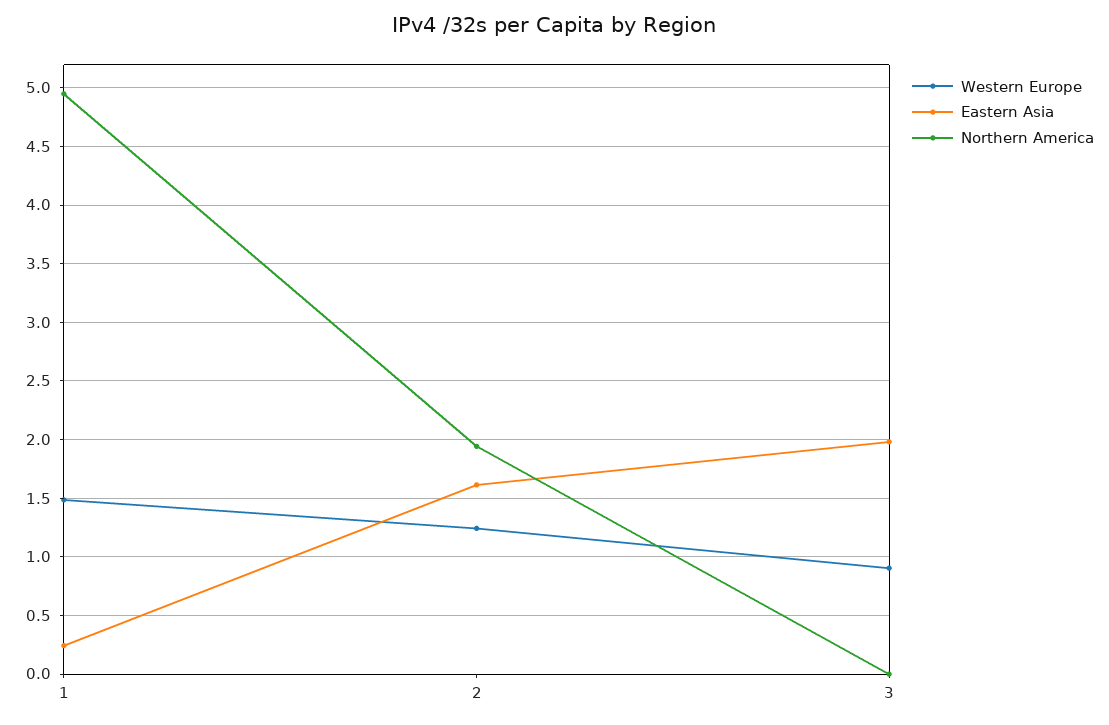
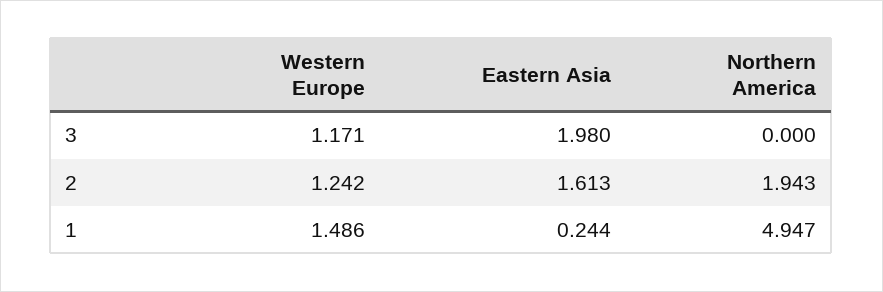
  {
    "Western Europe": {
      "1": 1.486,
      "2": 1.242,
-     "3": 0.9
+     "3": 1.171
    },
    "Eastern Asia": {
      "1": 0.244,
      "2": 1.613,
      "3": 1.98
    },
    "Northern America": {
      "1": 4.947,
      "2": 1.943,
      "3": 0
    }
  }

